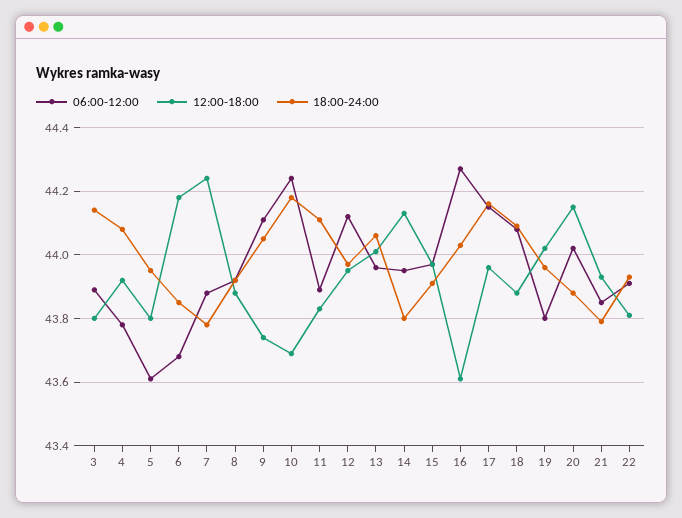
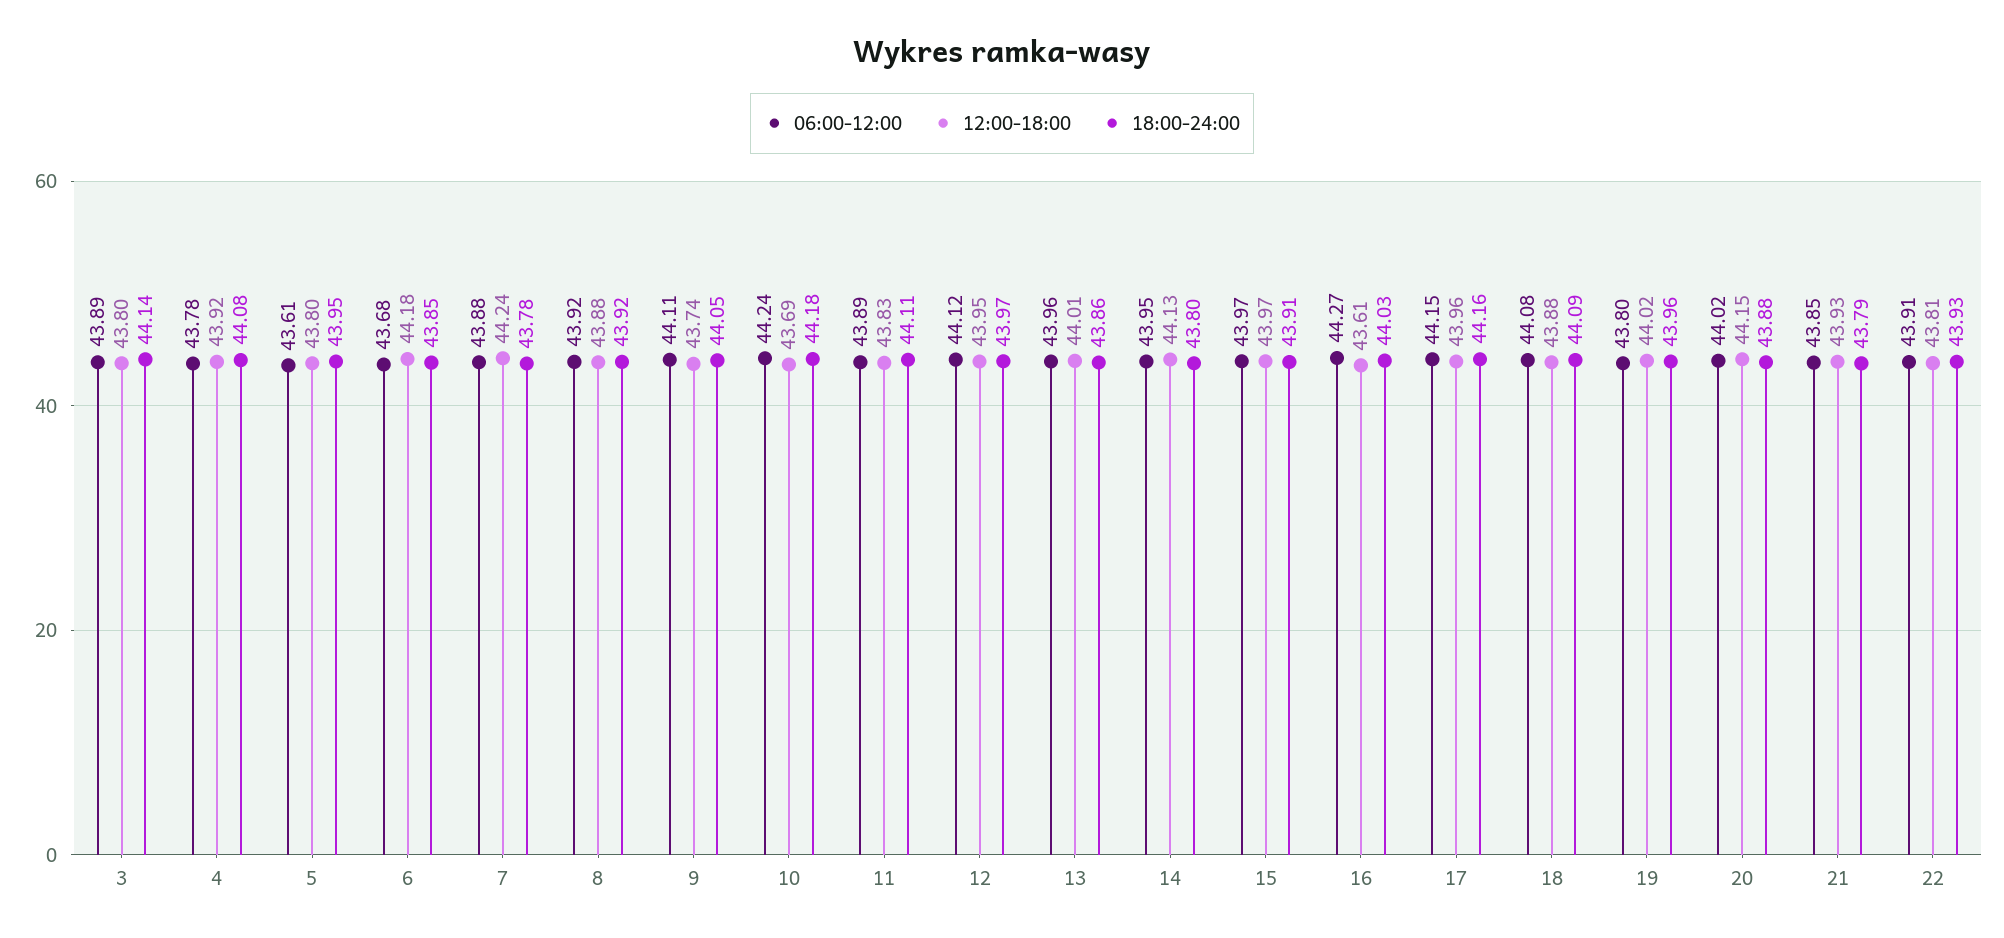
  {
    "06:00-12:00": {
      "3": 43.89,
      "4": 43.78,
      "5": 43.61,
      "6": 43.68,
      "7": 43.88,
      "8": 43.92,
      "9": 44.11,
      "10": 44.24,
      "11": 43.89,
      "12": 44.12,
      "13": 43.96,
      "14": 43.95,
      "15": 43.97,
      "16": 44.27,
      "17": 44.15,
      "18": 44.08,
      "19": 43.8,
      "20": 44.02,
      "21": 43.85,
      "22": 43.91
    },
    "12:00-18:00": {
      "3": 43.8,
      "4": 43.92,
      "5": 43.8,
      "6": 44.18,
      "7": 44.24,
      "8": 43.88,
      "9": 43.74,
      "10": 43.69,
      "11": 43.83,
      "12": 43.95,
      "13": 44.01,
      "14": 44.13,
      "15": 43.97,
      "16": 43.61,
      "17": 43.96,
      "18": 43.88,
      "19": 44.02,
      "20": 44.15,
      "21": 43.93,
      "22": 43.81
    },
    "18:00-24:00": {
      "3": 44.14,
      "4": 44.08,
      "5": 43.95,
      "6": 43.85,
      "7": 43.78,
      "8": 43.92,
      "9": 44.05,
      "10": 44.18,
      "11": 44.11,
      "12": 43.97,
-     "13": 44.05,
+     "13": 43.86,
      "14": 43.8,
      "15": 43.91,
      "16": 44.03,
      "17": 44.16,
      "18": 44.09,
      "19": 43.96,
      "20": 43.88,
      "21": 43.79,
      "22": 43.93
    }
  }

